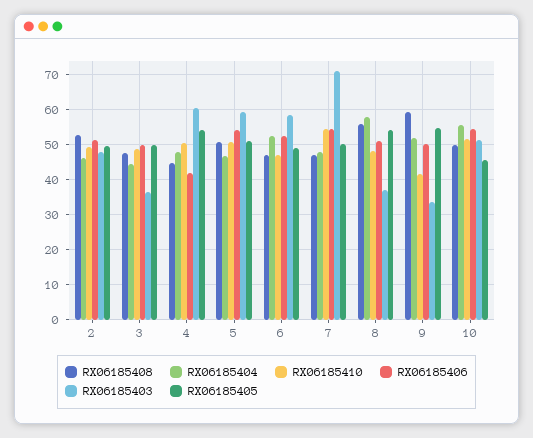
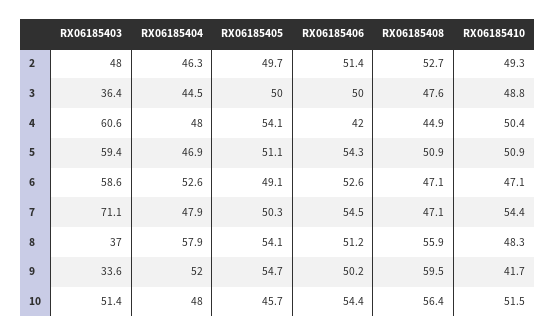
  {
    "RX06185408": {
      "2": 52.7,
      "3": 47.6,
      "4": 44.9,
      "5": 50.9,
      "6": 47.1,
      "7": 47.1,
      "8": 55.9,
      "9": 59.5,
-     "10": 50
+     "10": 56.4
    },
    "RX06185404": {
      "2": 46.3,
      "3": 44.5,
      "4": 48,
      "5": 46.9,
      "6": 52.6,
      "7": 47.9,
      "8": 57.9,
      "9": 52,
-     "10": 56
+     "10": 48
    },
    "RX06185410": {
      "2": 49.3,
      "3": 48.8,
      "4": 50.4,
      "5": 50.9,
      "6": 47.1,
      "7": 54.4,
      "8": 48.3,
      "9": 41.7,
      "10": 51.5
    },
    "RX06185406": {
      "2": 51.4,
      "3": 50,
      "4": 42,
      "5": 54.3,
      "6": 52.6,
      "7": 54.5,
      "8": 51.2,
      "9": 50.2,
      "10": 54.4
    },
    "RX06185403": {
      "2": 48,
      "3": 36.4,
      "4": 60.6,
      "5": 59.4,
      "6": 58.6,
      "7": 71.1,
      "8": 37,
      "9": 33.6,
      "10": 51.4
    },
    "RX06185405": {
      "2": 49.7,
      "3": 50,
      "4": 54.1,
      "5": 51.1,
      "6": 49.1,
      "7": 50.3,
      "8": 54.1,
      "9": 54.7,
      "10": 45.7
    }
  }

